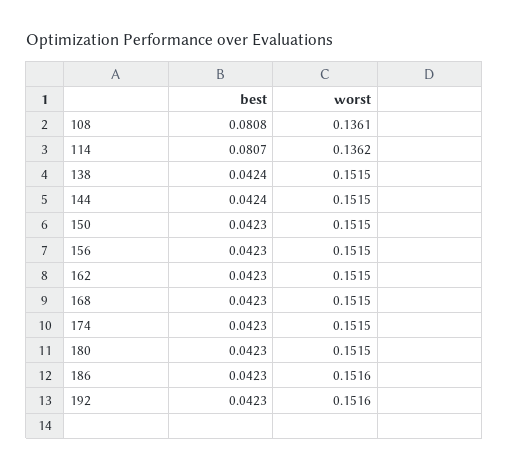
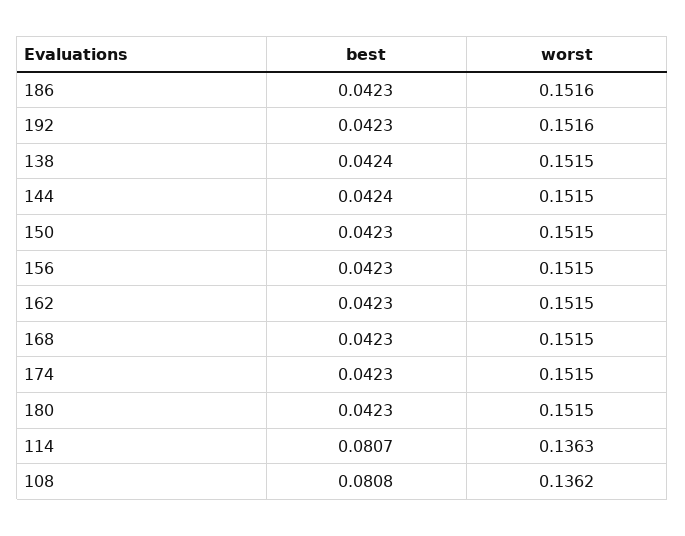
  {
    "best": {
      "108": 0.0808,
      "114": 0.0807,
      "138": 0.0424,
      "144": 0.0424,
      "150": 0.0423,
      "156": 0.0423,
      "162": 0.0423,
      "168": 0.0423,
      "174": 0.0423,
      "180": 0.0423,
      "186": 0.0423,
      "192": 0.0423
    },
    "worst": {
-     "108": 0.1361,
+     "108": 0.1362,
-     "114": 0.1362,
+     "114": 0.1363,
      "138": 0.1515,
      "144": 0.1515,
      "150": 0.1515,
      "156": 0.1515,
      "162": 0.1515,
      "168": 0.1515,
      "174": 0.1515,
      "180": 0.1515,
      "186": 0.1516,
      "192": 0.1516
    }
  }

